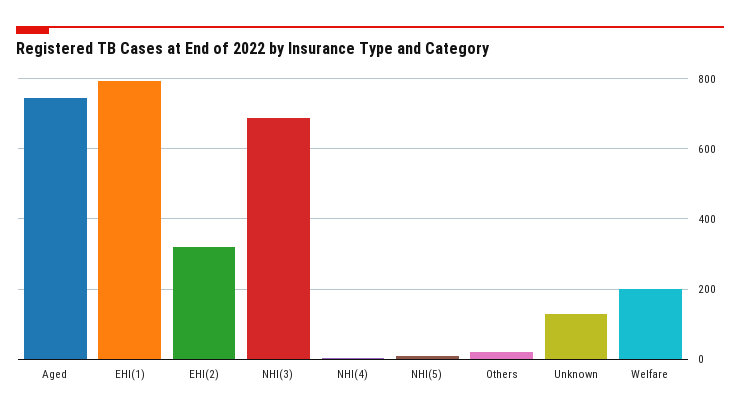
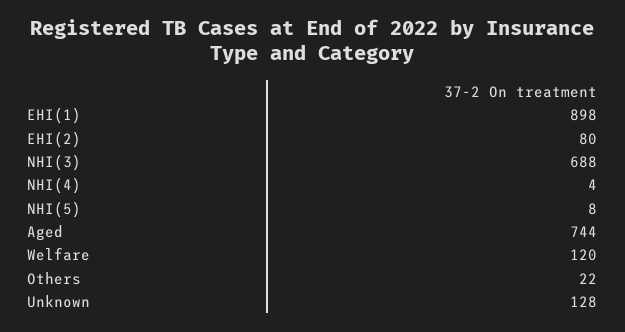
  {
    "Aged": 744,
-   "EHI(1)": 800,
+   "EHI(1)": 898,
-   "EHI(2)": 320,
+   "EHI(2)": 80,
    "NHI(3)": 688,
    "NHI(4)": 4,
    "NHI(5)": 8,
    "Others": 22,
    "Unknown": 128,
-   "Welfare": 200
+   "Welfare": 120
  }

